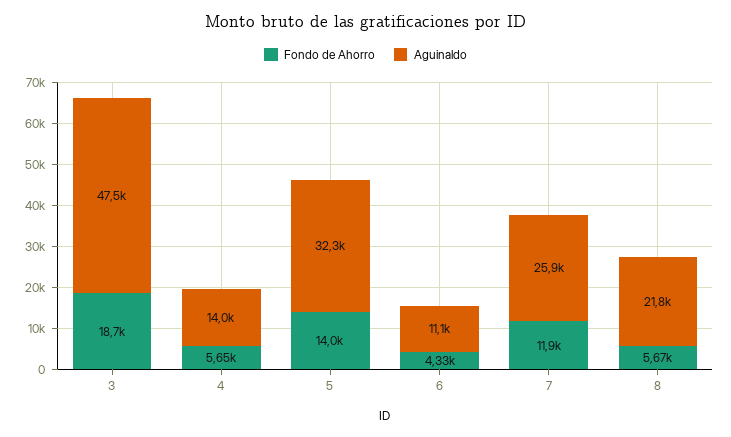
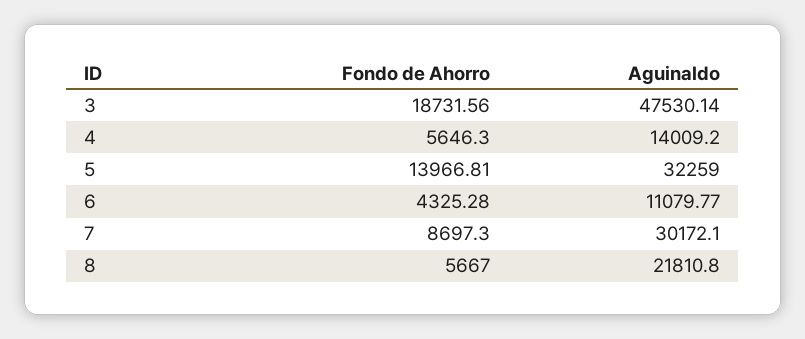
  {
    "Fondo de Ahorro": {
      "3": 18731.56,
      "4": 5646.3,
      "5": 13966.81,
      "6": 4325.28,
-     "7": 11900,
+     "7": 8697.3,
      "8": 5667
    },
    "Aguinaldo": {
      "3": 47530.14,
      "4": 14009.2,
      "5": 32259,
      "6": 11079.77,
-     "7": 25900,
+     "7": 30172.1,
      "8": 21810.8
    }
  }

